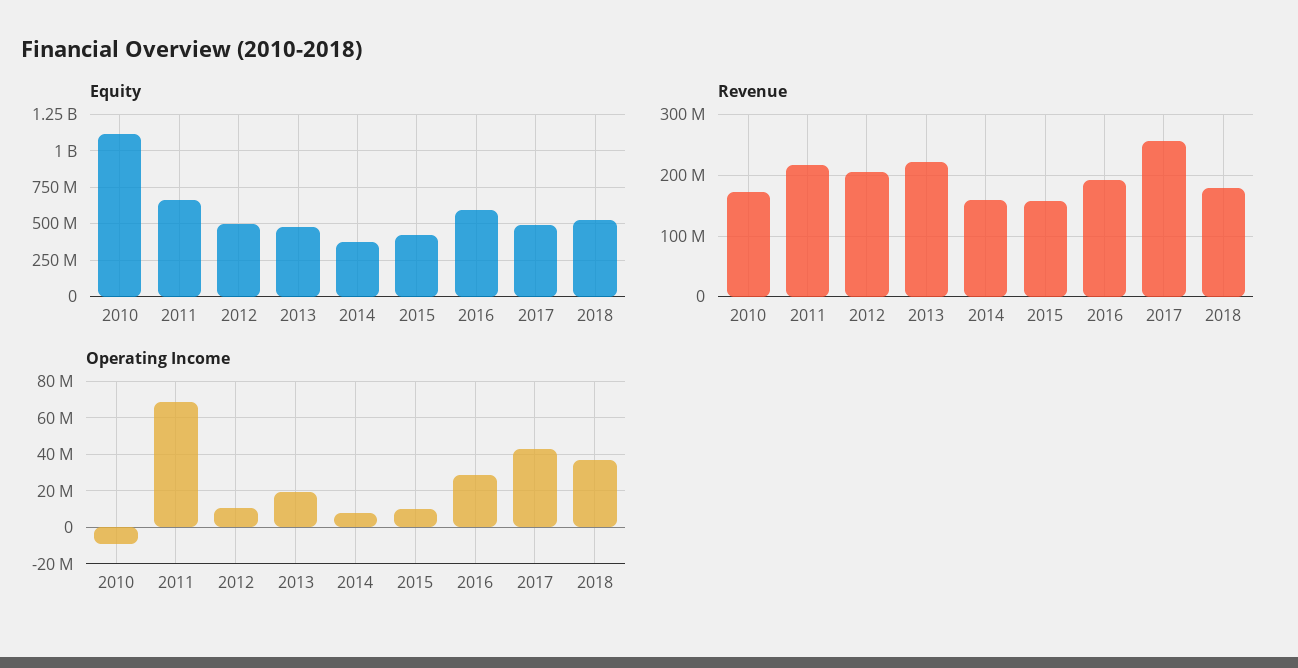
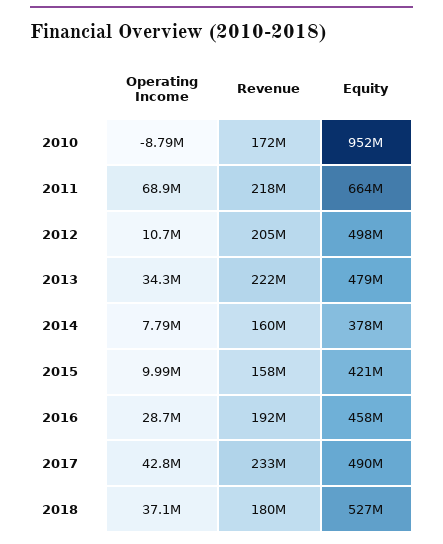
  {
    "Equity": {
-     "2010": 1100000000,
+     "2010": 952000000,
      "2011": 664000000,
      "2012": 498000000,
      "2013": 479000000,
      "2014": 378000000,
      "2015": 421000000,
-     "2016": 600000000,
+     "2016": 458000000,
      "2017": 490000000,
      "2018": 527000000
    },
    "Revenue": {
      "2010": 172000000,
      "2011": 218000000,
      "2012": 205000000,
      "2013": 222000000,
      "2014": 160000000,
      "2015": 158000000,
      "2016": 192000000,
-     "2017": 260000000,
+     "2017": 233000000,
      "2018": 180000000
    },
    "Operating Income": {
      "2010": -8790000,
      "2011": 68900000,
      "2012": 10700000,
-     "2013": 20000000,
+     "2013": 34300000,
      "2014": 7790000,
      "2015": 9990000,
      "2016": 28700000,
      "2017": 42800000,
      "2018": 37100000
    }
  }

